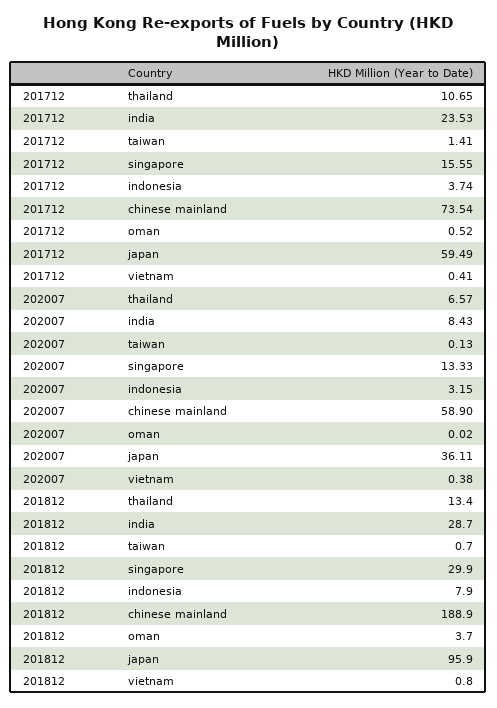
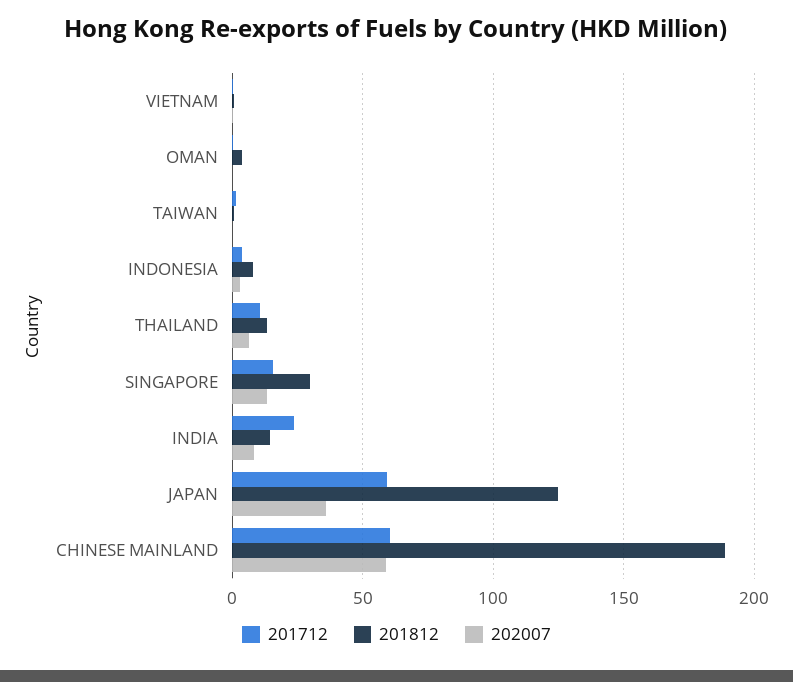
  {
    "201712": {
      "thailand": 10.65,
      "india": 23.53,
      "taiwan": 1.41,
      "singapore": 15.55,
      "indonesia": 3.74,
-     "chinese mainland": 73.54,
+     "chinese mainland": 60,
      "oman": 0.52,
      "japan": 59.49,
      "vietnam": 0.41
    },
    "202007": {
      "thailand": 6.57,
      "india": 8.43,
      "taiwan": 0.13,
      "singapore": 13.33,
      "indonesia": 3.15,
      "chinese mainland": 58.9,
      "oman": 0.02,
      "japan": 36.11,
      "vietnam": 0.38
    },
    "201812": {
      "thailand": 13.4,
-     "india": 28.7,
+     "india": 15,
      "taiwan": 0.7,
      "singapore": 29.9,
      "indonesia": 7.9,
      "chinese mainland": 188.9,
      "oman": 3.7,
-     "japan": 95.9,
+     "japan": 125,
      "vietnam": 0.8
    }
  }

